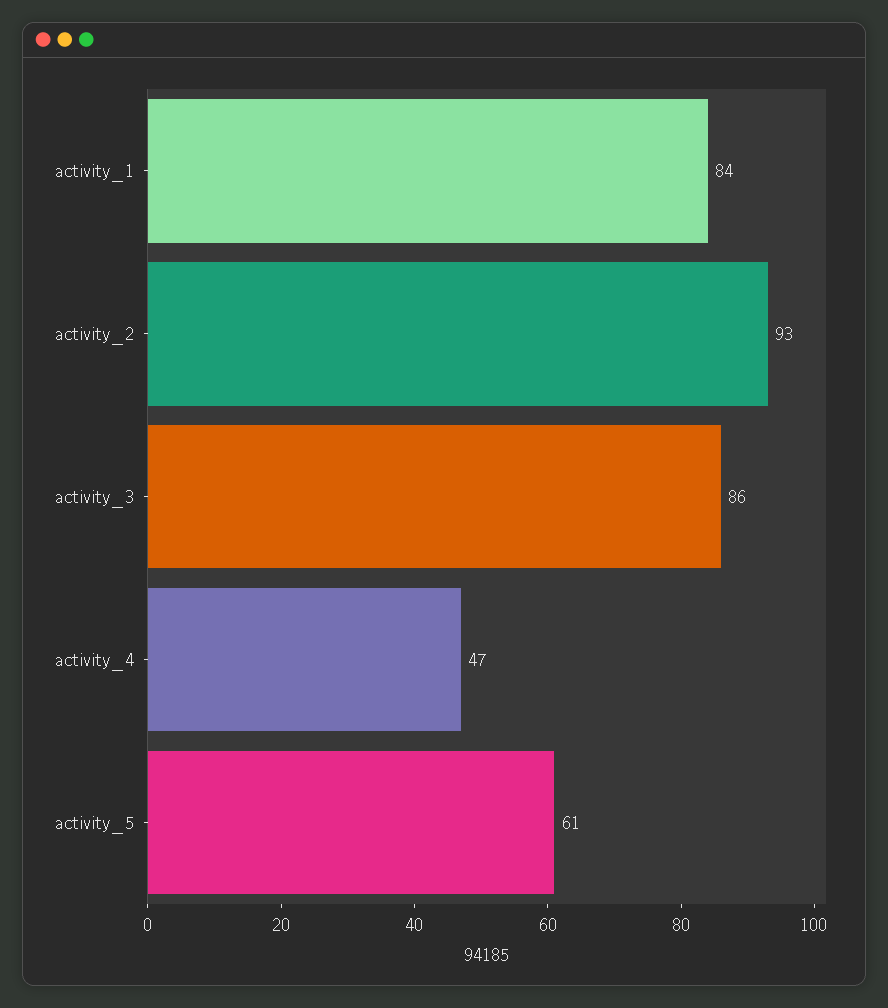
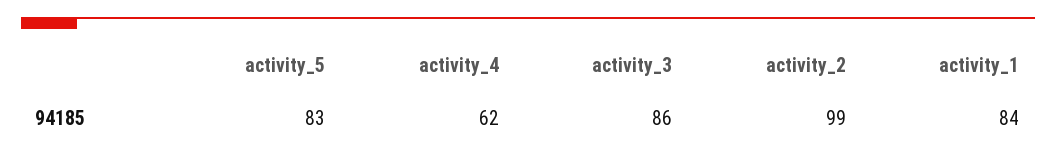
  {
    "activity_1": 84,
-   "activity_2": 93,
+   "activity_2": 99,
    "activity_3": 86,
-   "activity_4": 47,
+   "activity_4": 62,
-   "activity_5": 61
+   "activity_5": 83
  }

